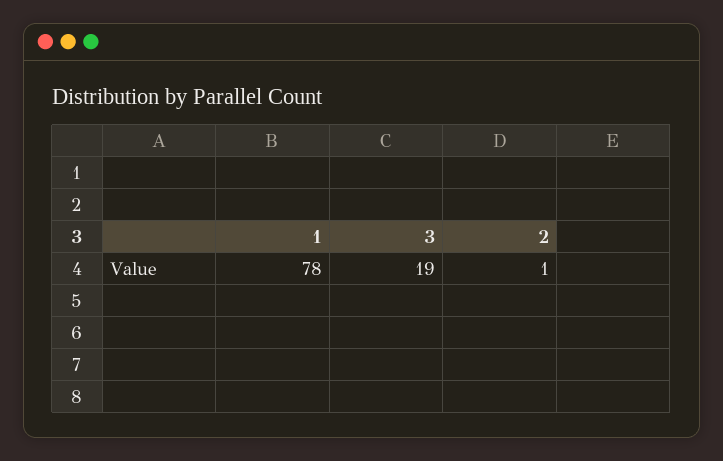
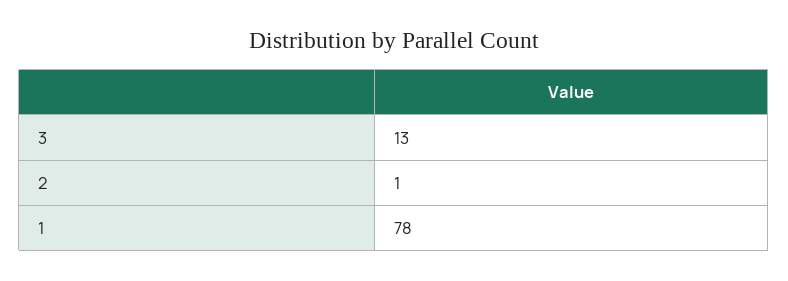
  {
    "1": 78,
-   "3": 19,
+   "3": 13,
    "2": 1
  }

